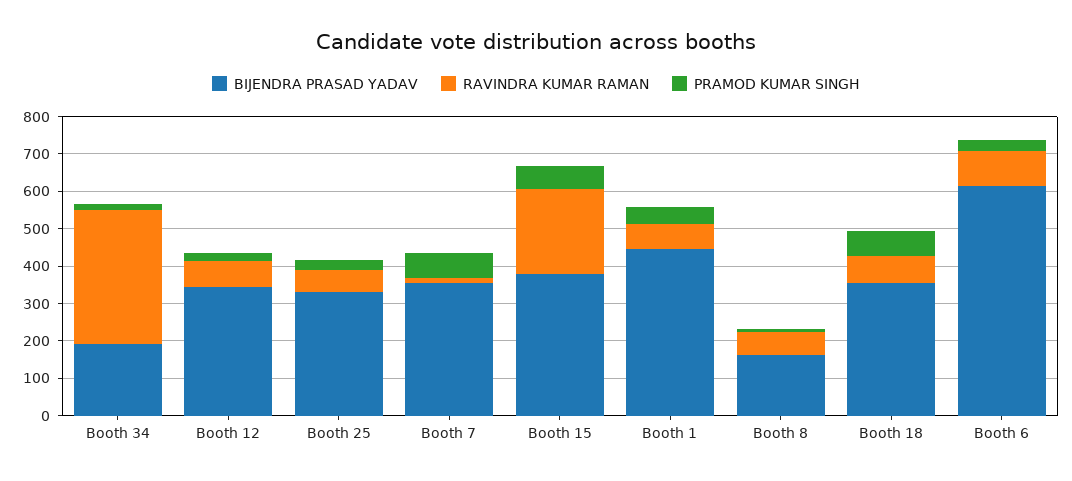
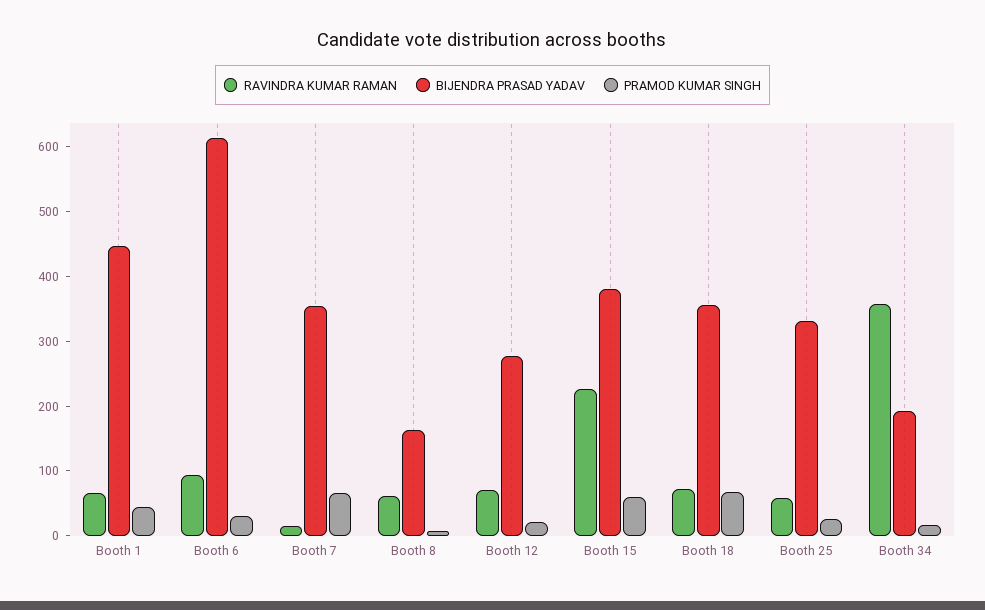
  {
    "BIJENDRA PRASAD YADAV": {
      "Booth 34": 200,
-     "Booth 12": 350,
+     "Booth 12": 280,
      "Booth 25": 340,
      "Booth 7": 360,
      "Booth 15": 380,
      "Booth 1": 440,
      "Booth 8": 160,
      "Booth 18": 360,
      "Booth 6": 620
    },
    "RAVINDRA KUMAR RAMAN": {
      "Booth 34": 360,
      "Booth 12": 80,
      "Booth 25": 60,
      "Booth 7": 20,
      "Booth 15": 220,
      "Booth 1": 60,
      "Booth 8": 60,
      "Booth 18": 80,
      "Booth 6": 100
    },
    "PRAMOD KUMAR SINGH": {
      "Booth 34": 20,
      "Booth 12": 20,
      "Booth 25": 20,
      "Booth 7": 60,
      "Booth 15": 60,
      "Booth 1": 40,
      "Booth 8": 0,
      "Booth 18": 60,
      "Booth 6": 40
    }
  }

